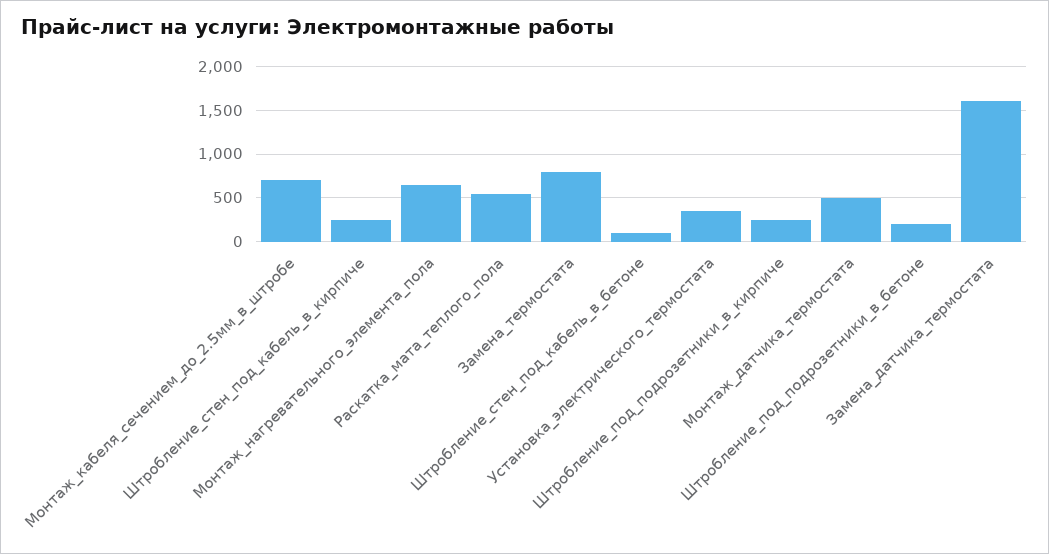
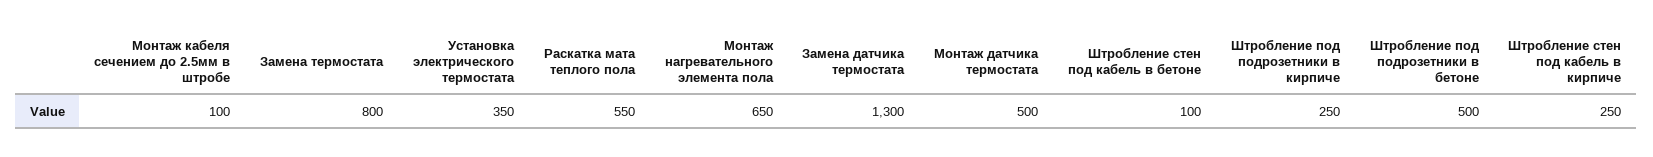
  {
-   "Монтаж_кабеля_сечением_до_2.5мм_в_штробе": 700,
+   "Монтаж_кабеля_сечением_до_2.5мм_в_штробе": 100,
    "Штробление_стен_под_кабель_в_кирпиче": 250,
    "Монтаж_нагревательного_элемента_пола": 650,
    "Раскатка_мата_теплого_пола": 550,
    "Замена_термостата": 800,
    "Штробление_стен_под_кабель_в_бетоне": 100,
    "Установка_электрического_термостата": 350,
    "Штробление_под_подрозетники_в_кирпиче": 250,
    "Монтаж_датчика_термостата": 500,
-   "Штробление_под_подрозетники_в_бетоне": 200,
+   "Штробление_под_подрозетники_в_бетоне": 500,
-   "Замена_датчика_термостата": 1600
+   "Замена_датчика_термостата": 1300
  }

